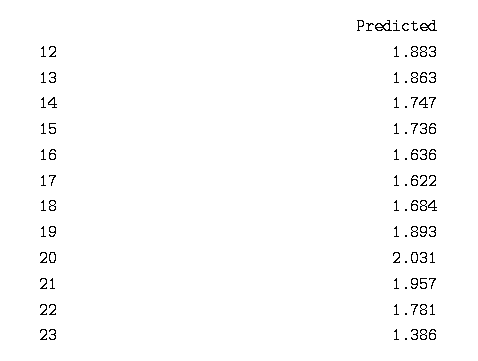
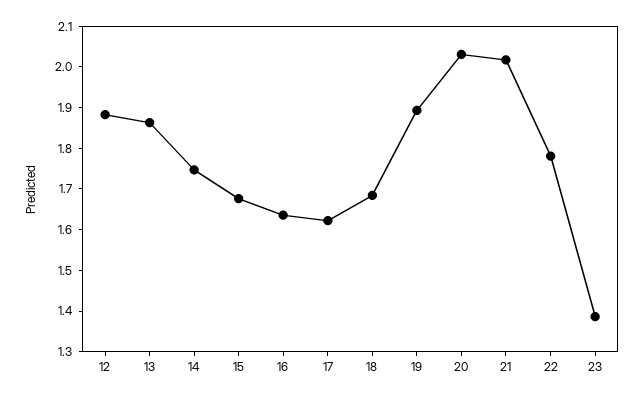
  {
    "12": 1.883,
    "13": 1.863,
    "14": 1.747,
-   "15": 1.736,
+   "15": 1.68,
    "16": 1.636,
    "17": 1.622,
    "18": 1.684,
    "19": 1.893,
    "20": 2.031,
-   "21": 1.957,
+   "21": 2.02,
    "22": 1.781,
    "23": 1.386
  }

